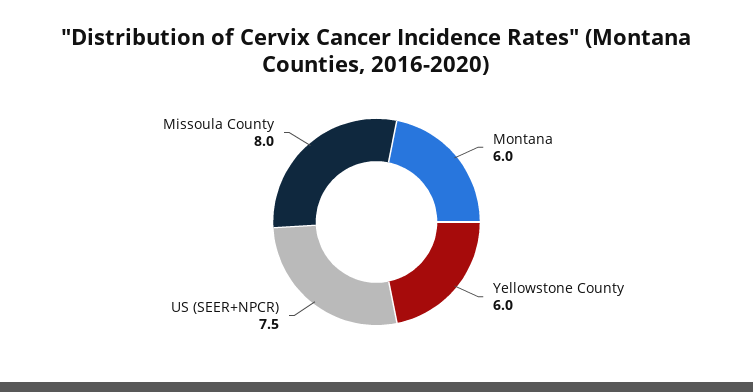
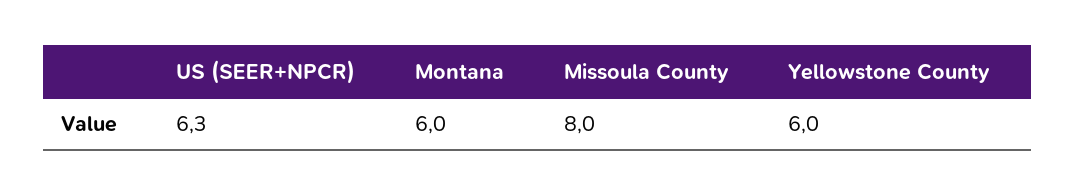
  {
    "Montana": 6,
    "Yellowstone County": 6,
-   "US (SEER+NPCR)": 7.5,
+   "US (SEER+NPCR)": 6.3,
    "Missoula County": 8
  }

